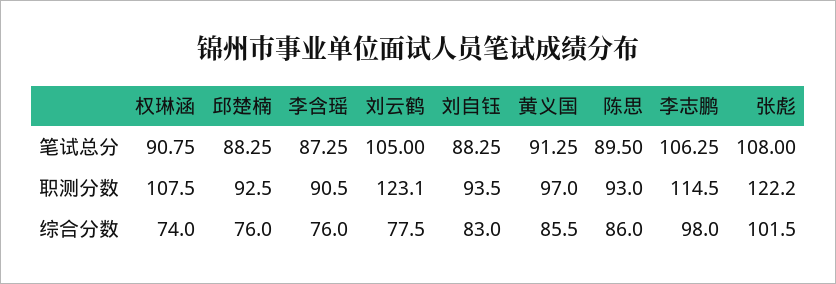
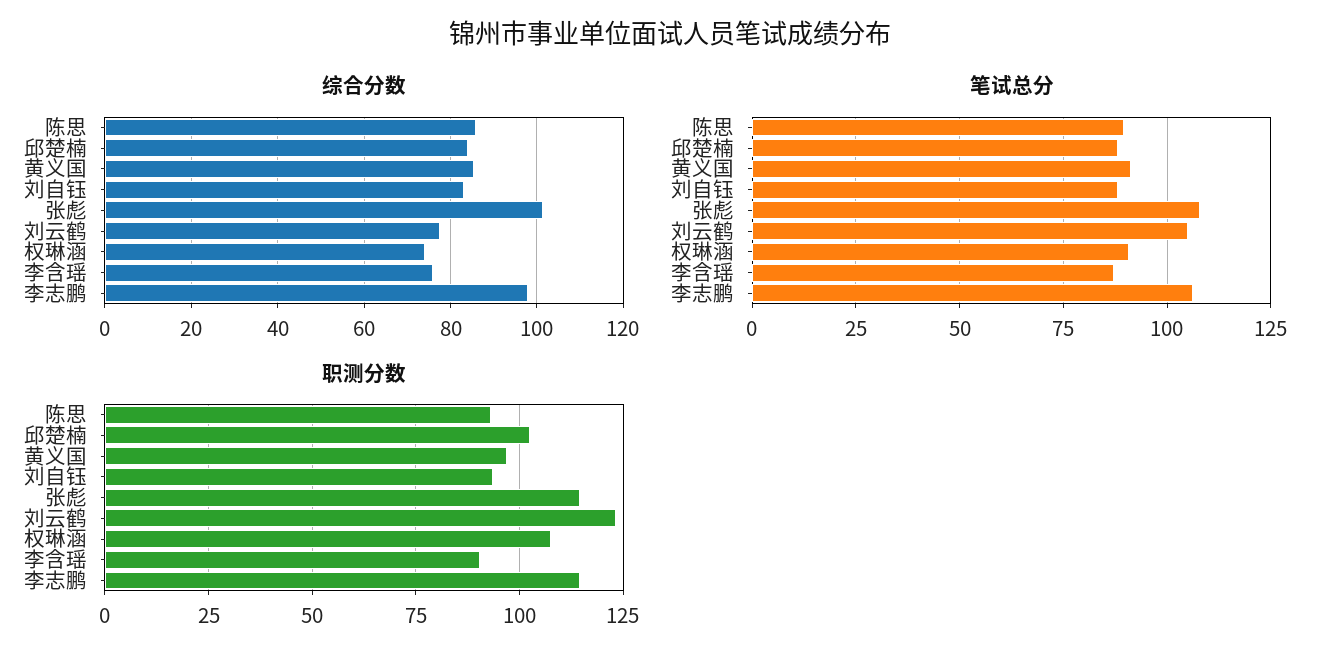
  {
    "笔试总分": {
      "权琳涵": 90.75,
      "邱楚楠": 88.25,
      "李含瑶": 87.25,
      "刘云鹤": 105,
      "刘自钰": 88.25,
      "黄义国": 91.25,
      "陈思": 89.5,
      "李志鹏": 106.25,
      "张彪": 108
    },
    "职测分数": {
      "权琳涵": 107.5,
-     "邱楚楠": 92.5,
+     "邱楚楠": 102.5,
      "李含瑶": 90.5,
      "刘云鹤": 123.1,
      "刘自钰": 93.5,
      "黄义国": 97,
      "陈思": 93,
      "李志鹏": 114.5,
-     "张彪": 122.2
+     "张彪": 115
    },
    "综合分数": {
      "权琳涵": 74,
-     "邱楚楠": 76,
+     "邱楚楠": 84,
      "李含瑶": 76,
      "刘云鹤": 77.5,
      "刘自钰": 83,
      "黄义国": 85.5,
      "陈思": 86,
      "李志鹏": 98,
      "张彪": 101.5
    }
  }

